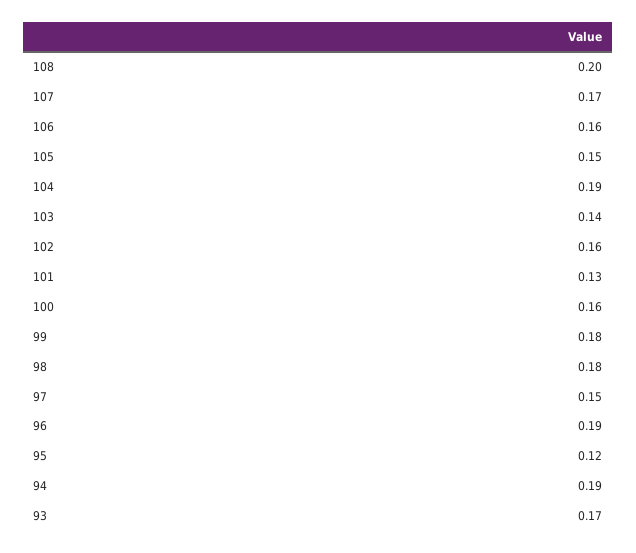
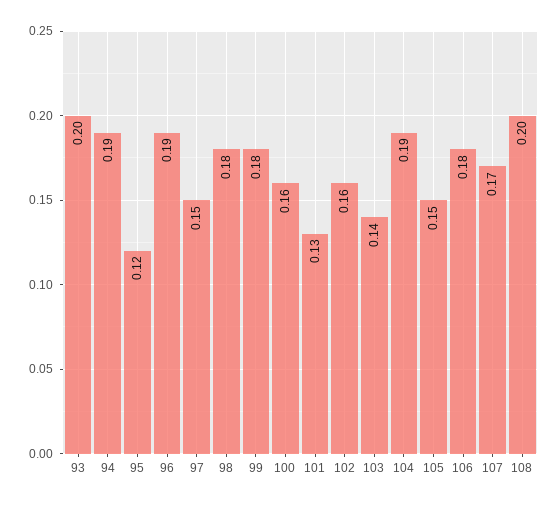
  {
    "108": 0.2,
    "107": 0.17,
-   "106": 0.16,
+   "106": 0.18,
    "105": 0.15,
    "104": 0.19,
    "103": 0.14,
    "102": 0.16,
    "101": 0.13,
    "100": 0.16,
    "99": 0.18,
    "98": 0.18,
    "97": 0.15,
    "96": 0.19,
    "95": 0.12,
    "94": 0.19,
-   "93": 0.17
+   "93": 0.2
  }

